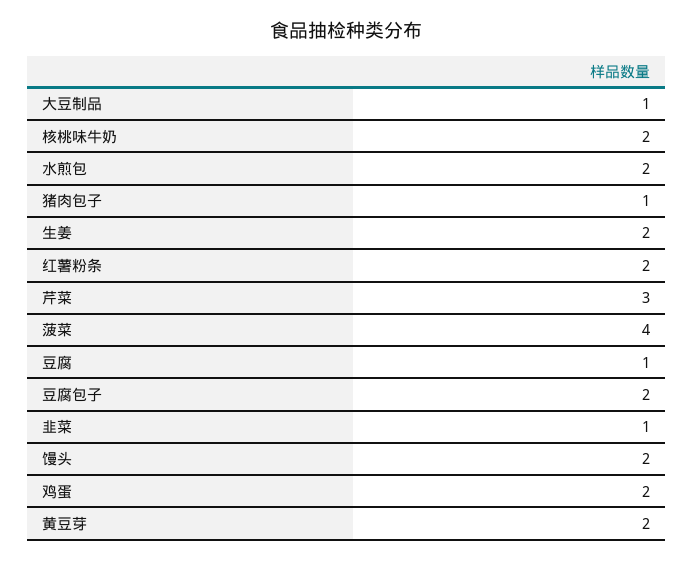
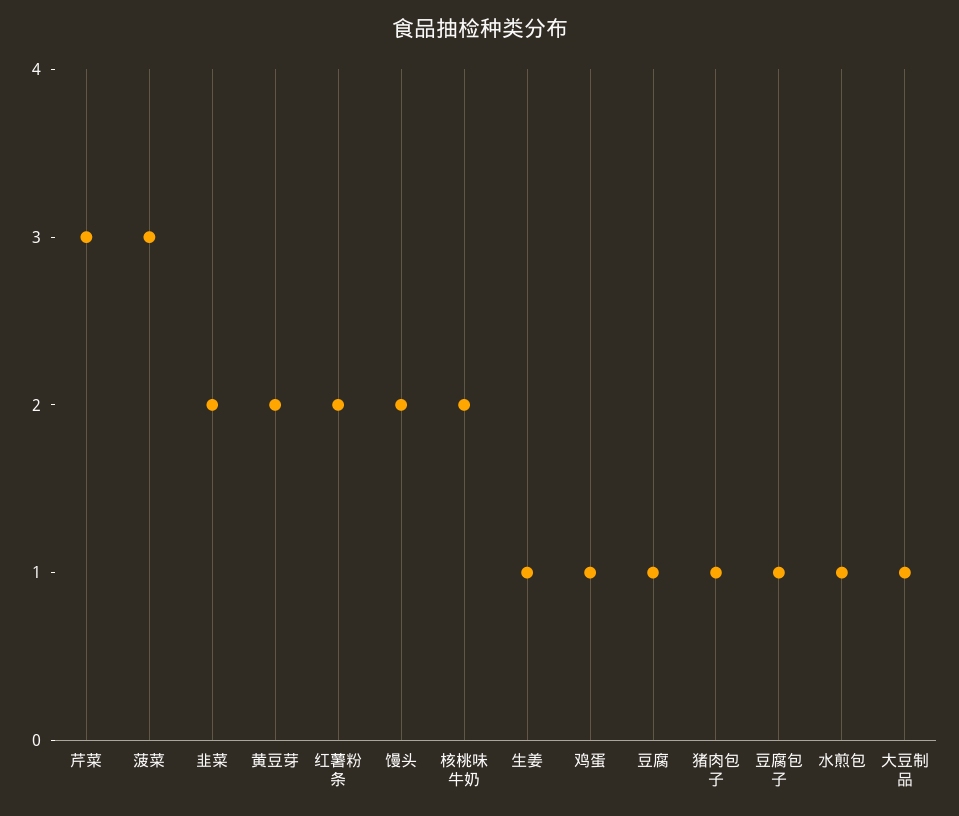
  {
    "大豆制品": 1,
    "核桃味牛奶": 2,
-   "水煎包": 2,
+   "水煎包": 1,
    "猪肉包子": 1,
-   "生姜": 2,
+   "生姜": 1,
    "红薯粉条": 2,
    "芹菜": 3,
-   "菠菜": 4,
+   "菠菜": 3,
    "豆腐": 1,
-   "豆腐包子": 2,
+   "豆腐包子": 1,
-   "韭菜": 1,
+   "韭菜": 2,
    "馒头": 2,
-   "鸡蛋": 2,
+   "鸡蛋": 1,
    "黄豆芽": 2
  }

